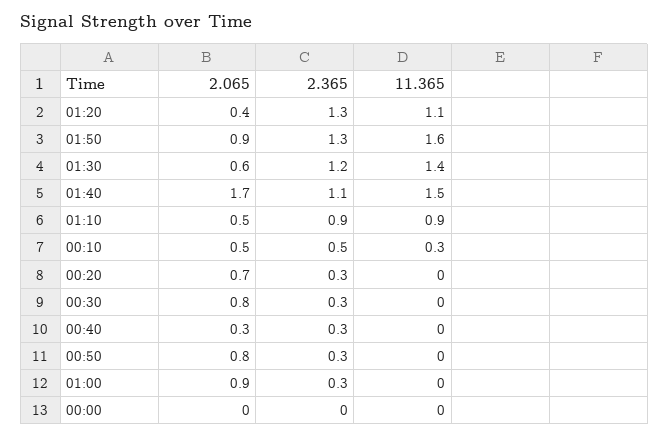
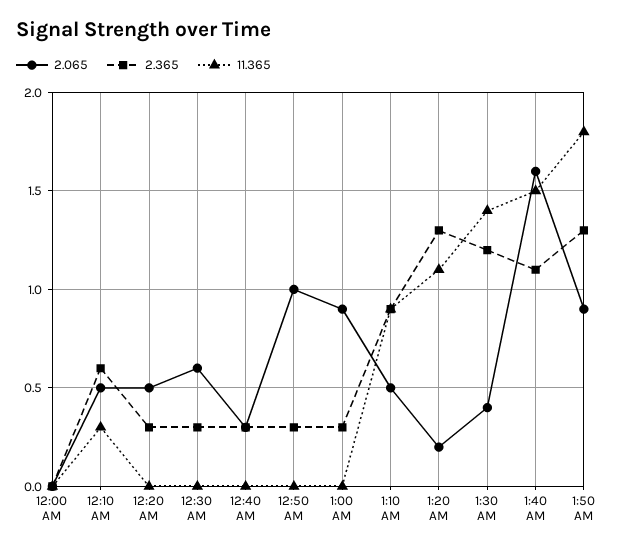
  {
    "2.065": {
-     "01:20": 0.4,
+     "01:20": 0.2,
      "01:50": 0.9,
-     "01:30": 0.6,
+     "01:30": 0.4,
-     "01:40": 1.7,
+     "01:40": 1.6,
      "01:10": 0.5,
      "00:10": 0.5,
-     "00:20": 0.7,
+     "00:20": 0.5,
-     "00:30": 0.8,
+     "00:30": 0.6,
      "00:40": 0.3,
-     "00:50": 0.8,
+     "00:50": 1,
      "01:00": 0.9,
      "00:00": 0
    },
    "2.365": {
      "01:20": 1.3,
      "01:50": 1.3,
      "01:30": 1.2,
      "01:40": 1.1,
      "01:10": 0.9,
-     "00:10": 0.5,
+     "00:10": 0.6,
      "00:20": 0.3,
      "00:30": 0.3,
      "00:40": 0.3,
      "00:50": 0.3,
      "01:00": 0.3,
      "00:00": 0
    },
    "11.365": {
      "01:20": 1.1,
-     "01:50": 1.6,
+     "01:50": 1.8,
      "01:30": 1.4,
      "01:40": 1.5,
      "01:10": 0.9,
      "00:10": 0.3,
      "00:20": 0,
      "00:30": 0,
      "00:40": 0,
      "00:50": 0,
      "01:00": 0,
      "00:00": 0
    }
  }

